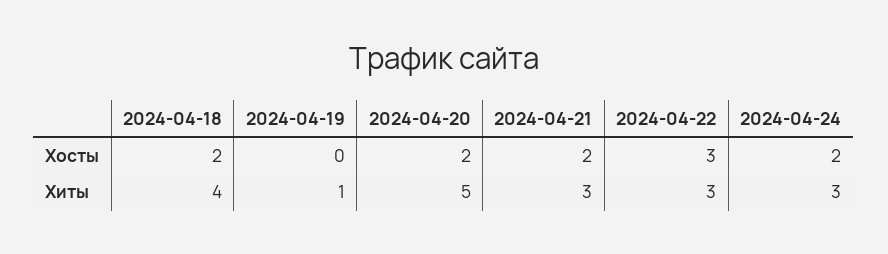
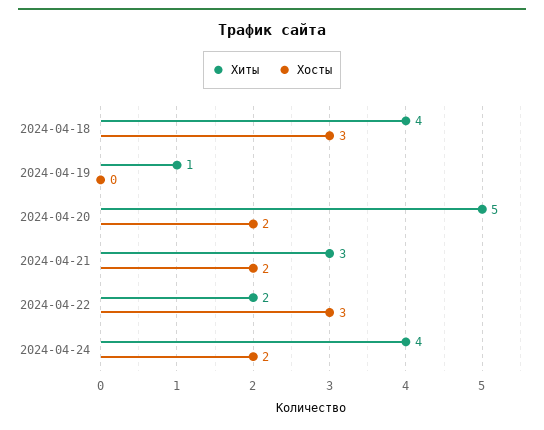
  {
    "Хосты": {
-     "2024-04-18": 2,
+     "2024-04-18": 3,
      "2024-04-19": 0,
      "2024-04-20": 2,
      "2024-04-21": 2,
      "2024-04-22": 3,
      "2024-04-24": 2
    },
    "Хиты": {
      "2024-04-18": 4,
      "2024-04-19": 1,
      "2024-04-20": 5,
      "2024-04-21": 3,
-     "2024-04-22": 3,
+     "2024-04-22": 2,
-     "2024-04-24": 3
+     "2024-04-24": 4
    }
  }

